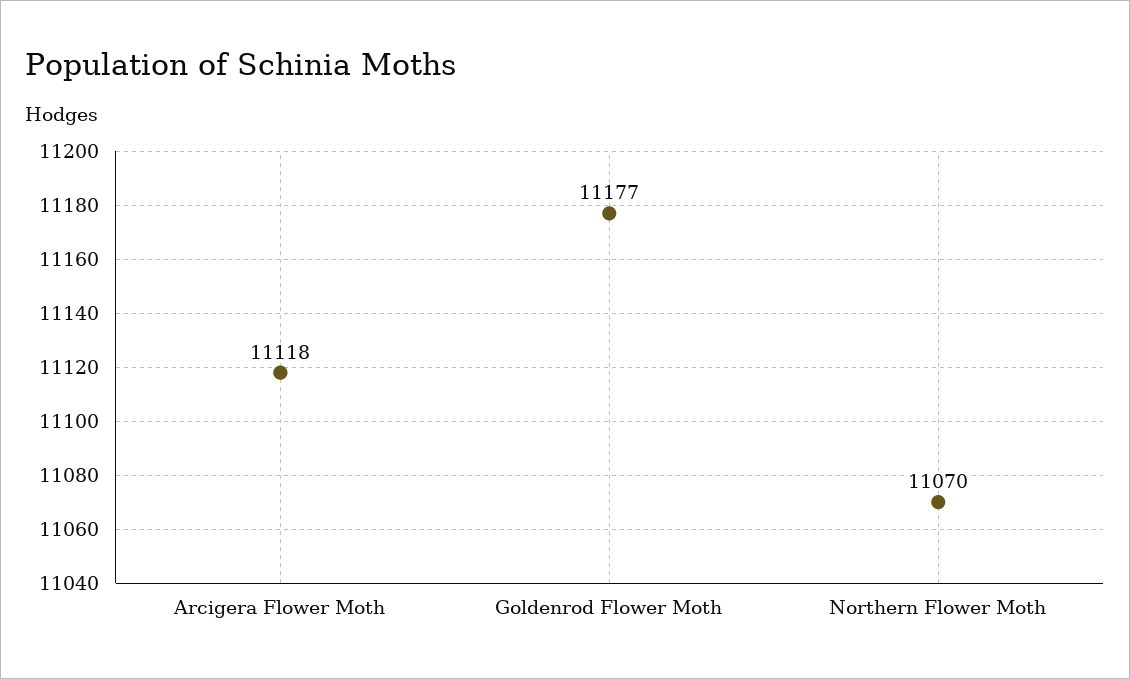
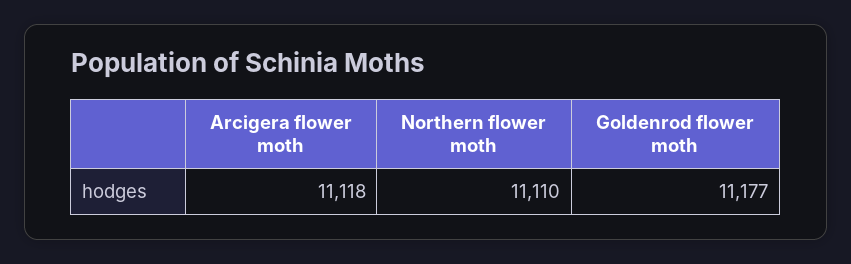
  {
    "Arcigera Flower Moth": 11118,
    "Goldenrod Flower Moth": 11177,
-   "Northern Flower Moth": 11070
+   "Northern Flower Moth": 11110
  }

